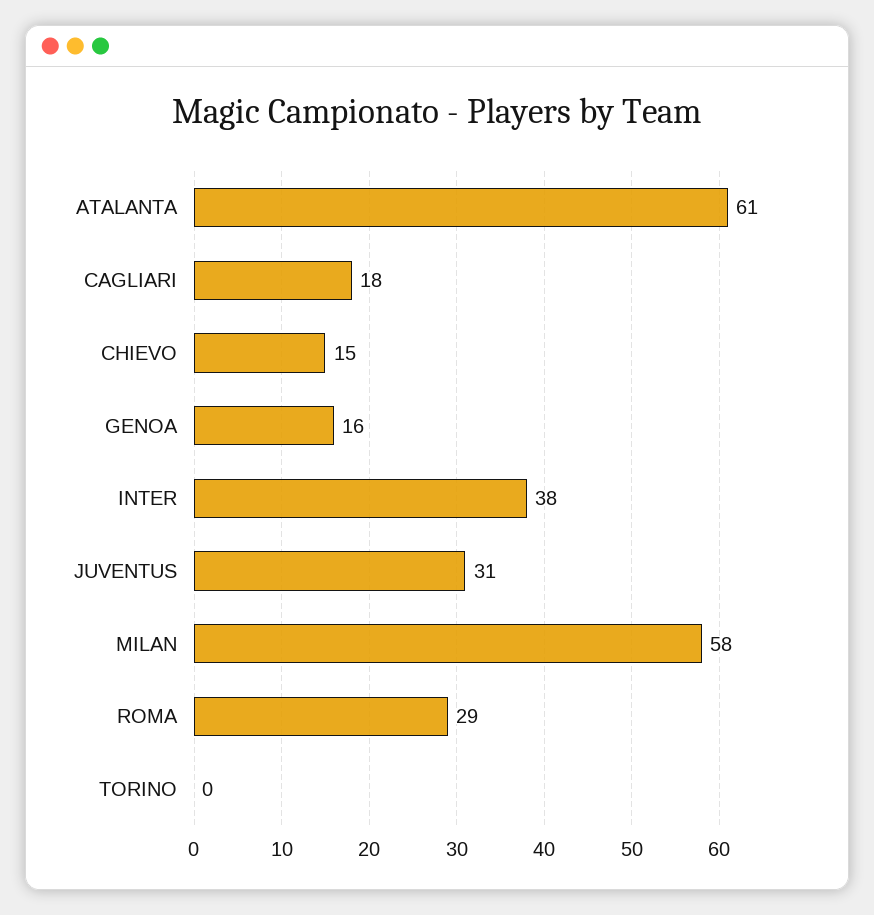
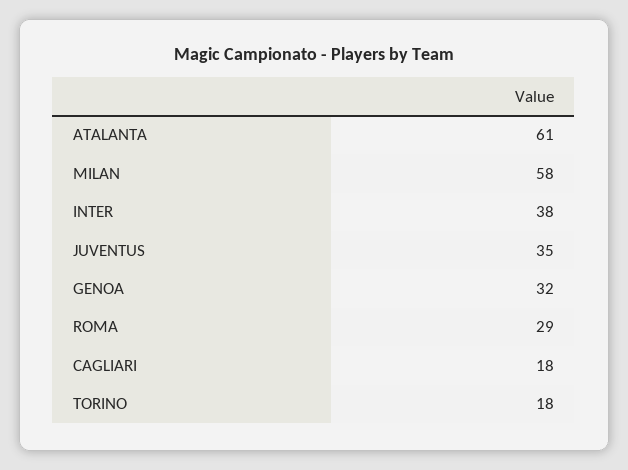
  {
    "ATALANTA": 61,
    "CAGLIARI": 18,
-   "CHIEVO": 15,
-   "GENOA": 16,
+   "GENOA": 32,
    "INTER": 38,
-   "JUVENTUS": 31,
+   "JUVENTUS": 35,
    "MILAN": 58,
    "ROMA": 29,
-   "TORINO": 0
+   "TORINO": 18
  }

